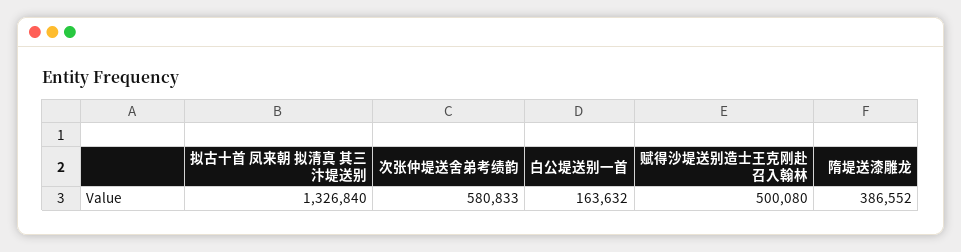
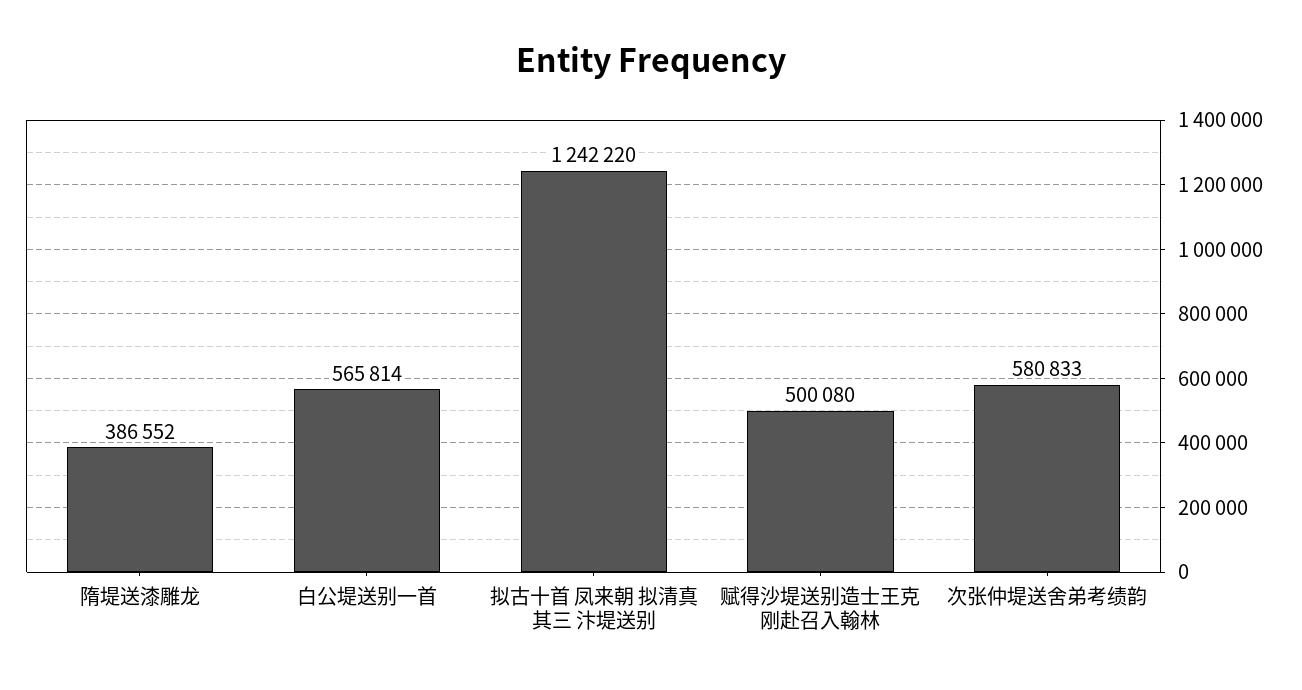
  {
-   "拟古十首 凤来朝 拟清真 其三 汴堤送别": 1326840,
+   "拟古十首 凤来朝 拟清真 其三 汴堤送别": 1242220,
    "次张仲堤送舍弟考绩韵": 580833,
-   "白公堤送别一首": 163632,
+   "白公堤送别一首": 565814,
    "赋得沙堤送别造士王克刚赴召入翰林": 500080,
    "隋堤送漆雕龙": 386552
  }

